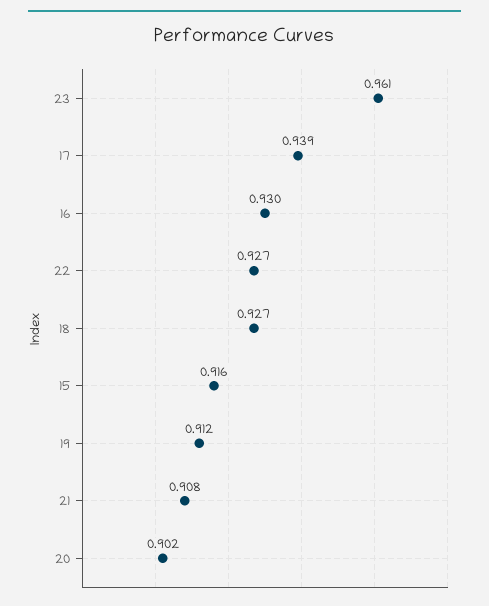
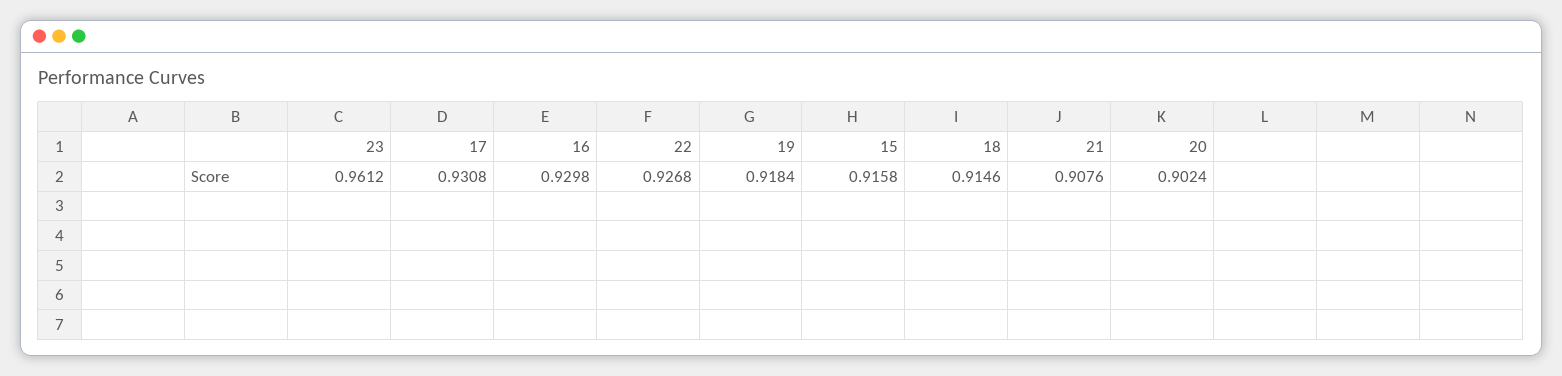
  {
    "23": 0.9612,
-   "17": 0.939,
+   "17": 0.9308,
    "16": 0.9298,
    "22": 0.9268,
-   "18": 0.927,
+   "18": 0.9146,
    "15": 0.9158,
-   "19": 0.912,
+   "19": 0.9184,
    "21": 0.9076,
    "20": 0.9024
  }

